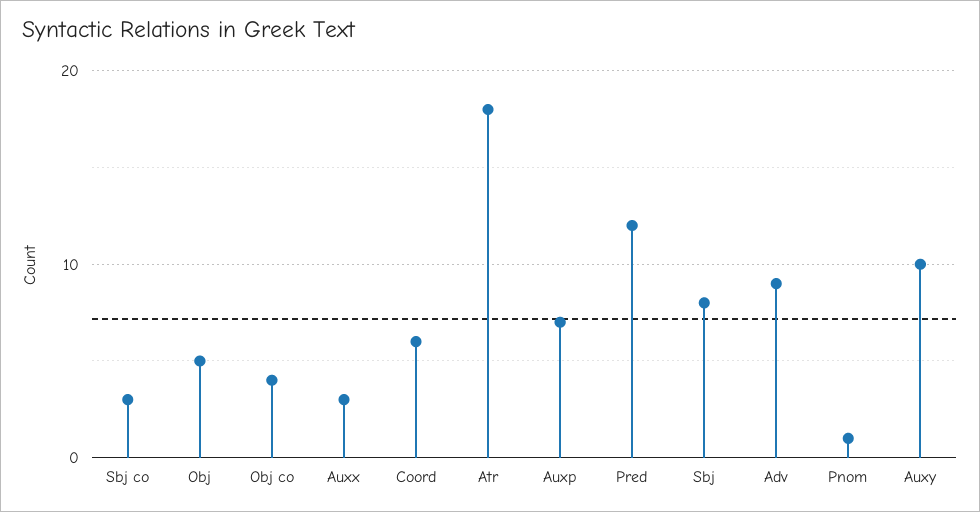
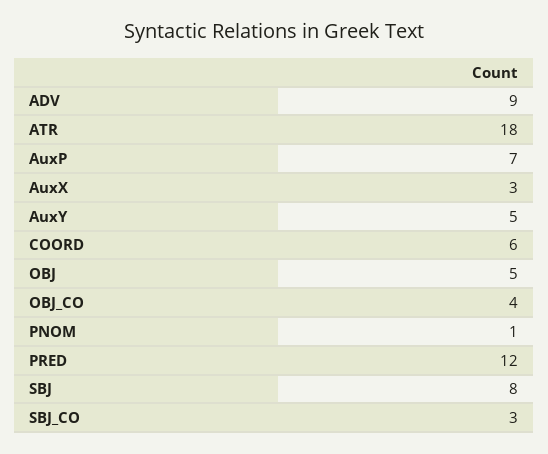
  {
    "Sbj co": 3,
    "Obj": 5,
    "Obj co": 4,
    "Auxx": 3,
    "Coord": 6,
    "Atr": 18,
    "Auxp": 7,
    "Pred": 12,
    "Sbj": 8,
    "Adv": 9,
    "Pnom": 1,
-   "Auxy": 10
+   "Auxy": 5
  }

